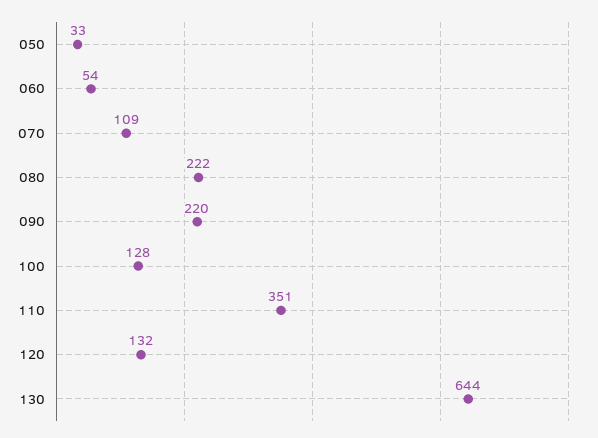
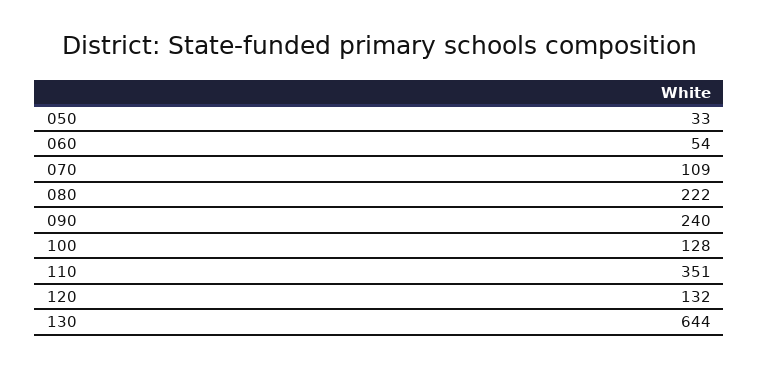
  {
    "050": 33,
    "060": 54,
    "070": 109,
    "080": 222,
-   "090": 220,
+   "090": 240,
    "100": 128,
    "110": 351,
    "120": 132,
    "130": 644
  }

